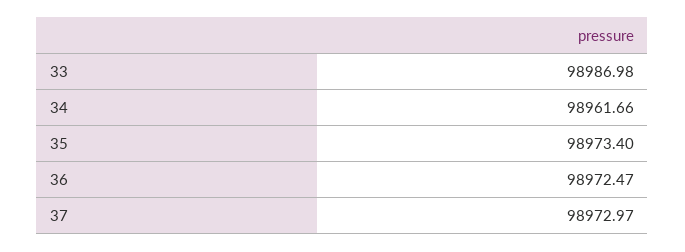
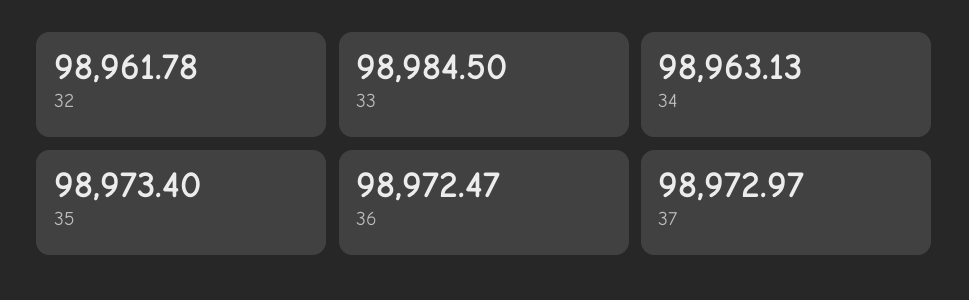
  {
-   "33": 98986.98,
+   "33": 98984.5,
-   "34": 98961.66,
+   "34": 98963.13,
    "35": 98973.4,
    "36": 98972.47,
-   "37": 98972.97
+   "37": 98972.97,
+   "32": 98961.78
  }

